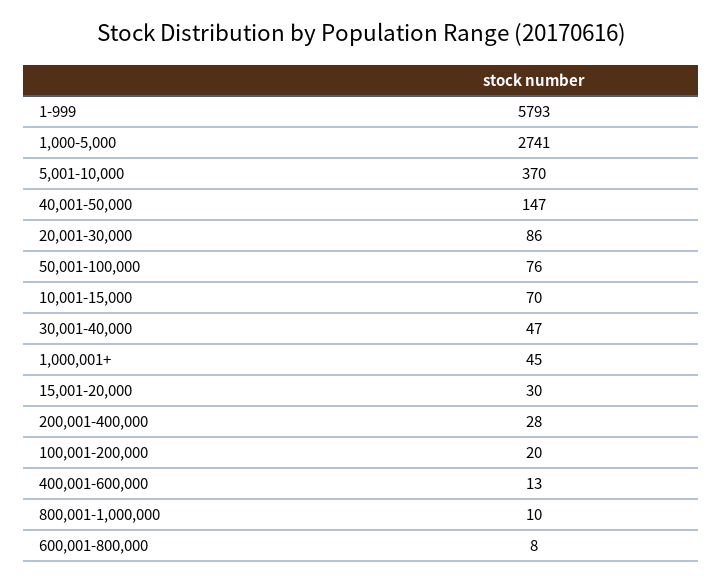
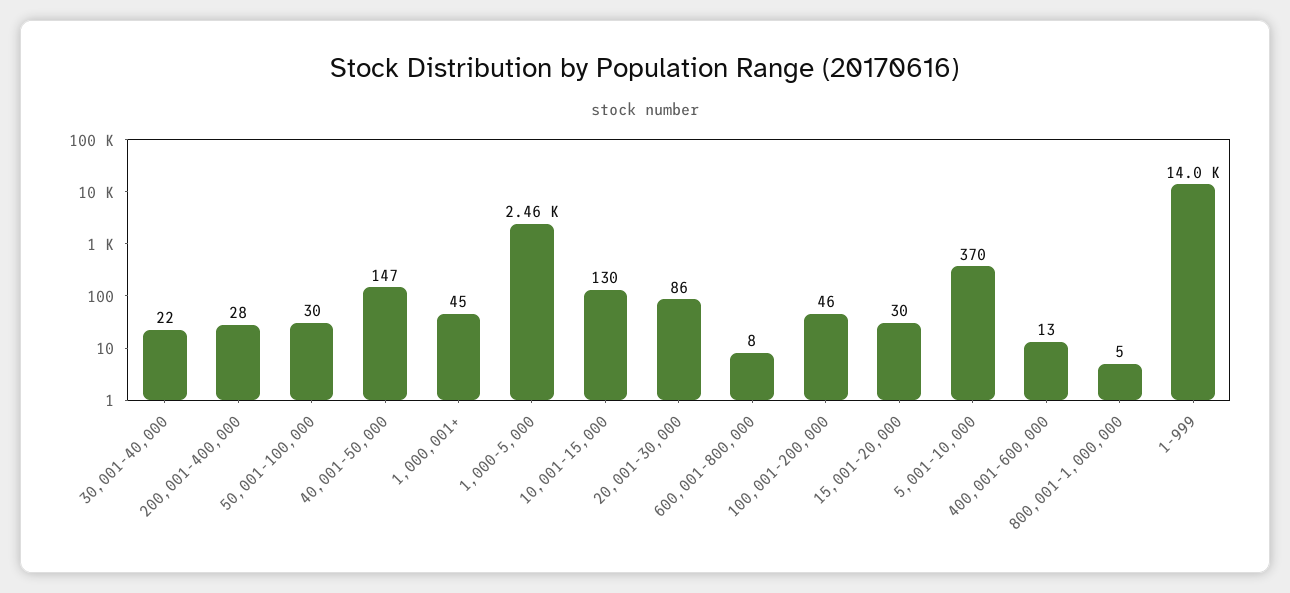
  {
-   "1-999": 5793,
+   "1-999": 14000,
-   "1,000-5,000": 2741,
+   "1,000-5,000": 2460,
    "5,001-10,000": 370,
    "40,001-50,000": 147,
    "20,001-30,000": 86,
-   "50,001-100,000": 76,
+   "50,001-100,000": 30,
-   "10,001-15,000": 70,
+   "10,001-15,000": 130,
-   "30,001-40,000": 47,
+   "30,001-40,000": 22,
    "1,000,001+": 45,
    "15,001-20,000": 30,
    "200,001-400,000": 28,
-   "100,001-200,000": 20,
+   "100,001-200,000": 46,
    "400,001-600,000": 13,
-   "800,001-1,000,000": 10,
+   "800,001-1,000,000": 5,
    "600,001-800,000": 8
  }

